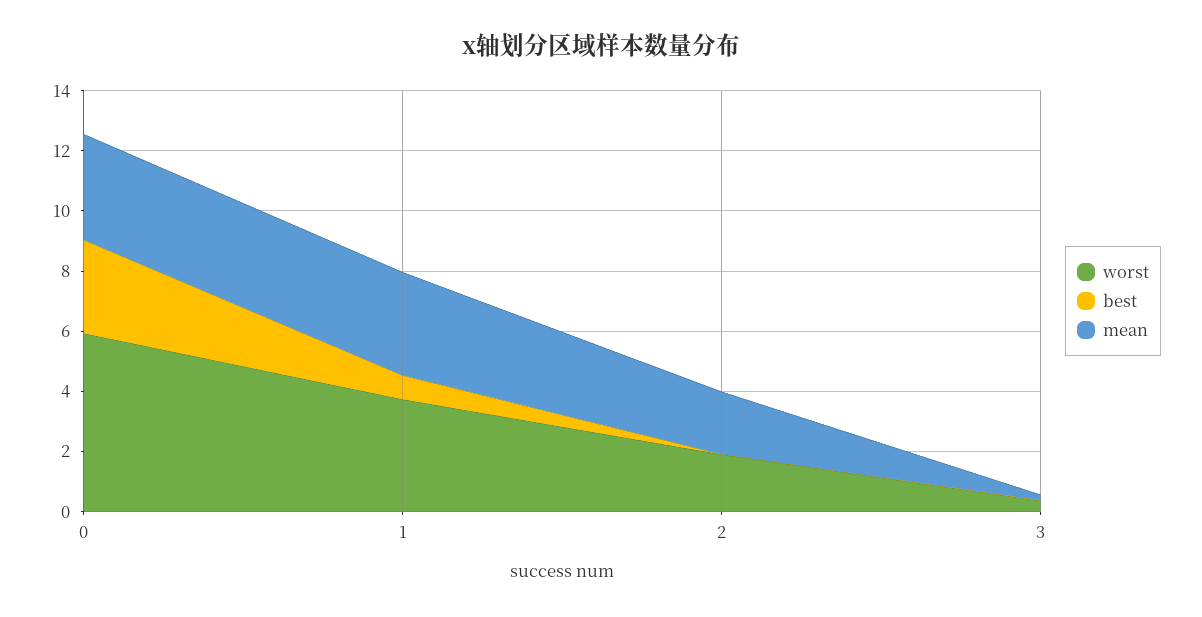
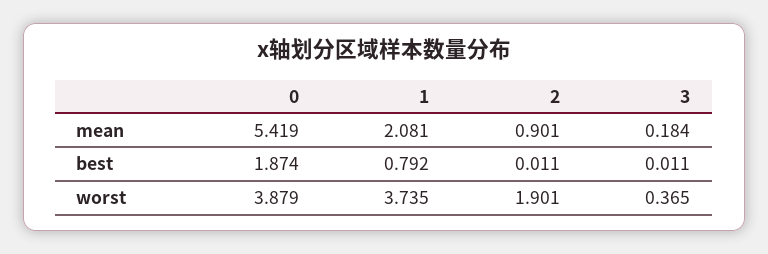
  {
    "worst": {
-     "0": 6,
+     "0": 3.879,
      "1": 3.735,
      "2": 1.901,
      "3": 0.365
    },
    "best": {
-     "0": 3,
+     "0": 1.874,
      "1": 0.792,
      "2": 0.011,
      "3": 0.011
    },
    "mean": {
-     "0": 3.5,
+     "0": 5.419,
-     "1": 3.5,
+     "1": 2.081,
-     "2": 2,
+     "2": 0.901,
      "3": 0.184
    }
  }

